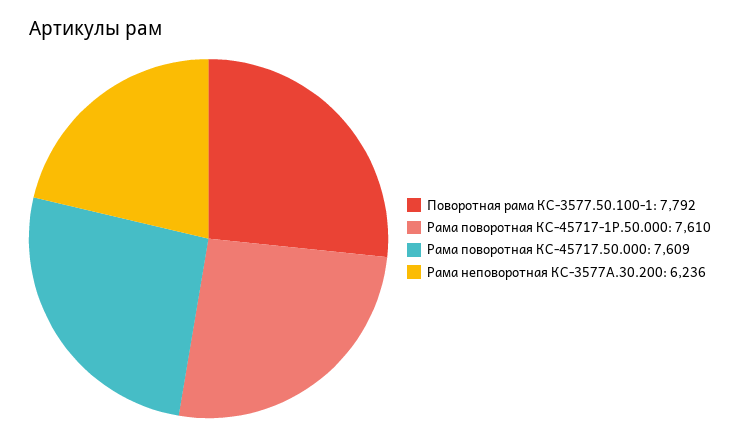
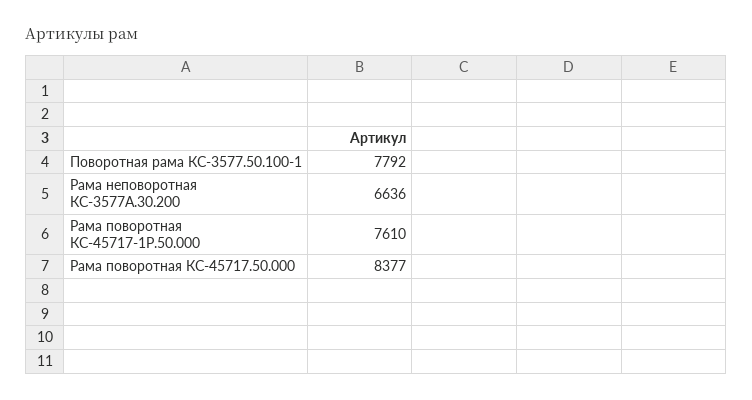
  {
    "Поворотная рама КС-3577.50.100-1": 7792,
    "Рама поворотная КС-45717-1Р.50.000": 7610,
-   "Рама поворотная КС-45717.50.000": 7609,
+   "Рама поворотная КС-45717.50.000": 8377,
-   "Рама неповоротная КС-3577А.30.200": 6236
+   "Рама неповоротная КС-3577А.30.200": 6636
  }

